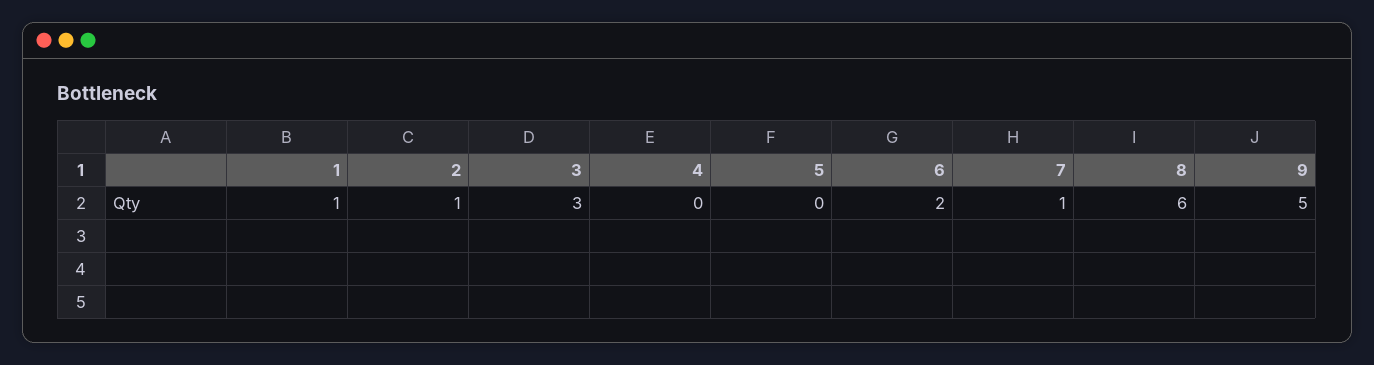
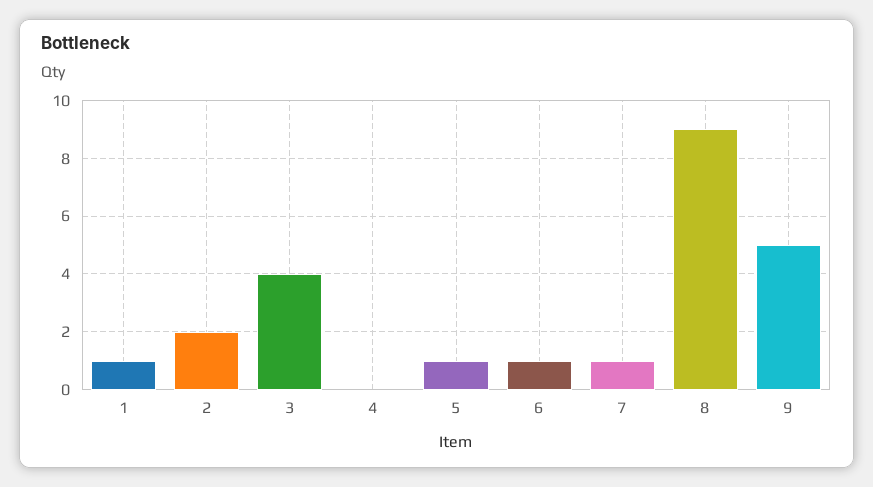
  {
    "1": 1,
-   "2": 1,
+   "2": 2,
-   "3": 3,
+   "3": 4,
    "4": 0,
-   "5": 0,
+   "5": 1,
-   "6": 2,
+   "6": 1,
    "7": 1,
-   "8": 6,
+   "8": 9,
    "9": 5
  }

